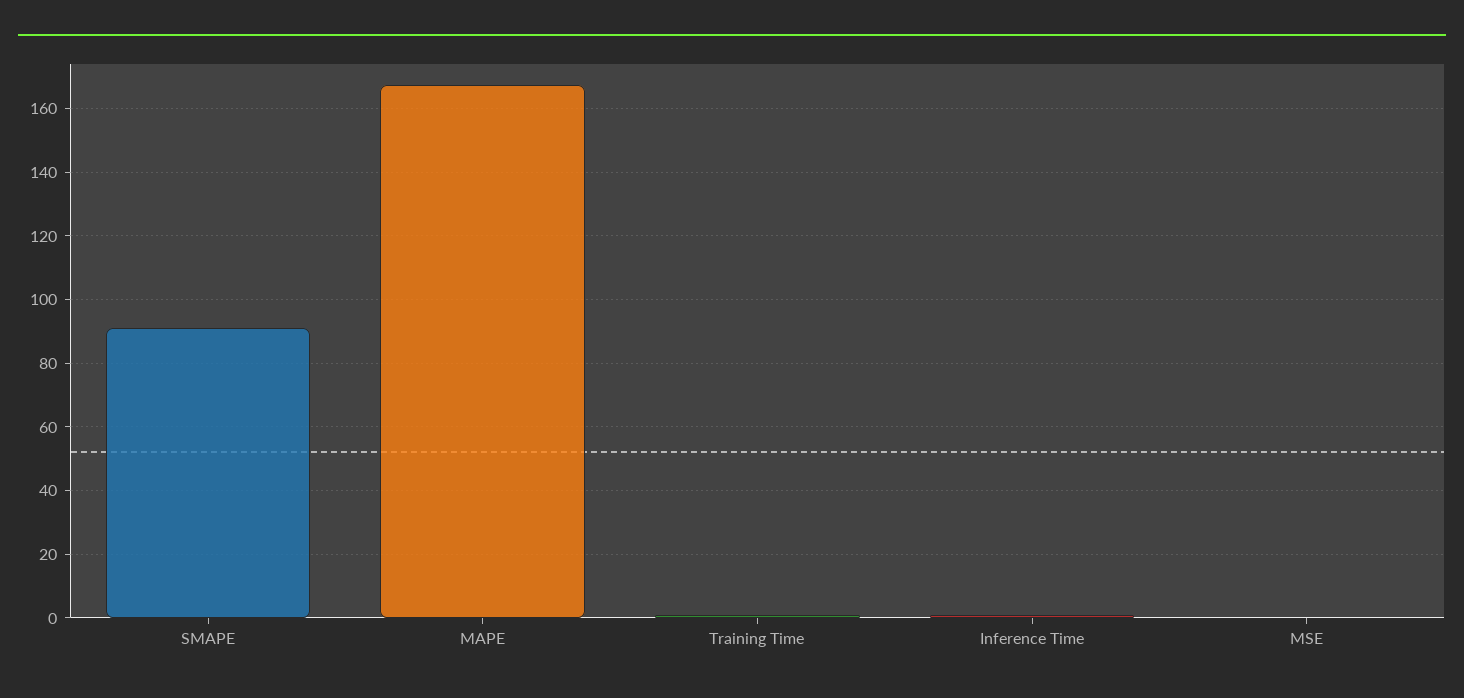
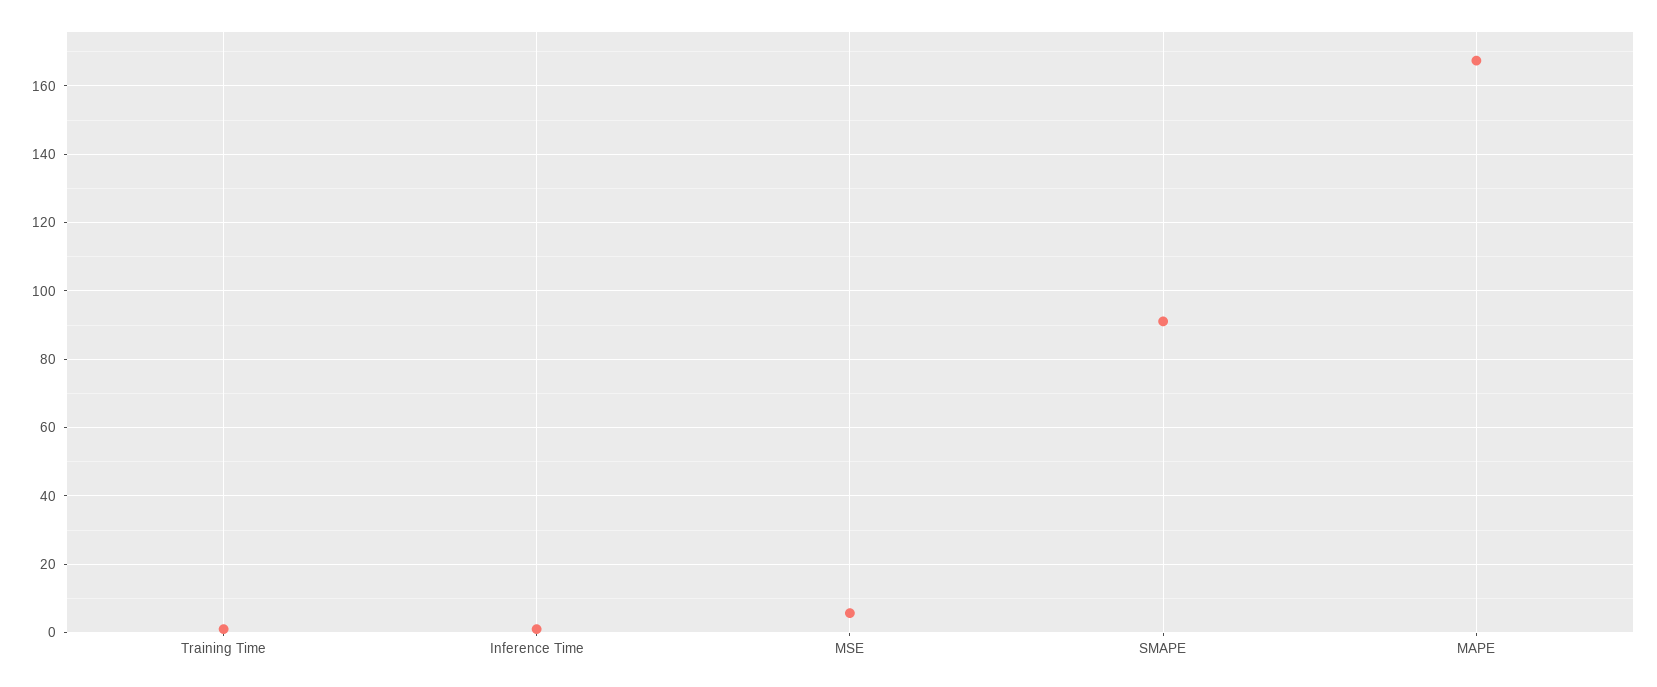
  {
    "SMAPE": 92,
    "MAPE": 168,
    "Training Time": 2,
    "Inference Time": 2,
-   "MSE": 0
+   "MSE": 6
  }

